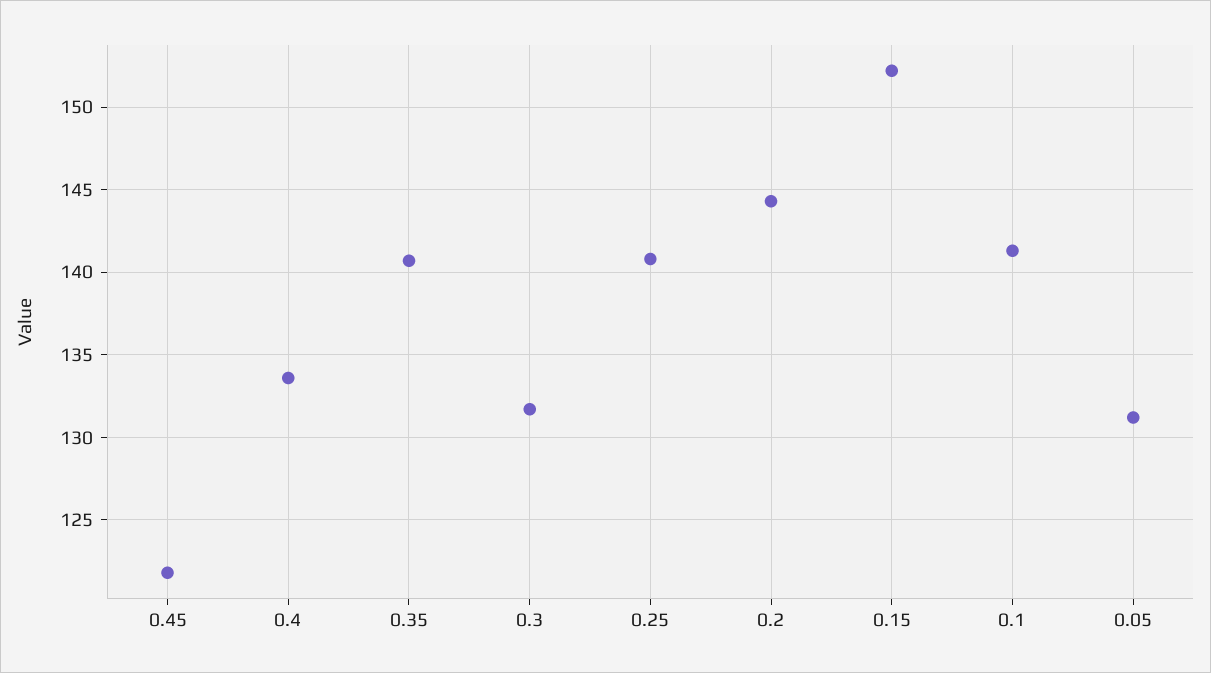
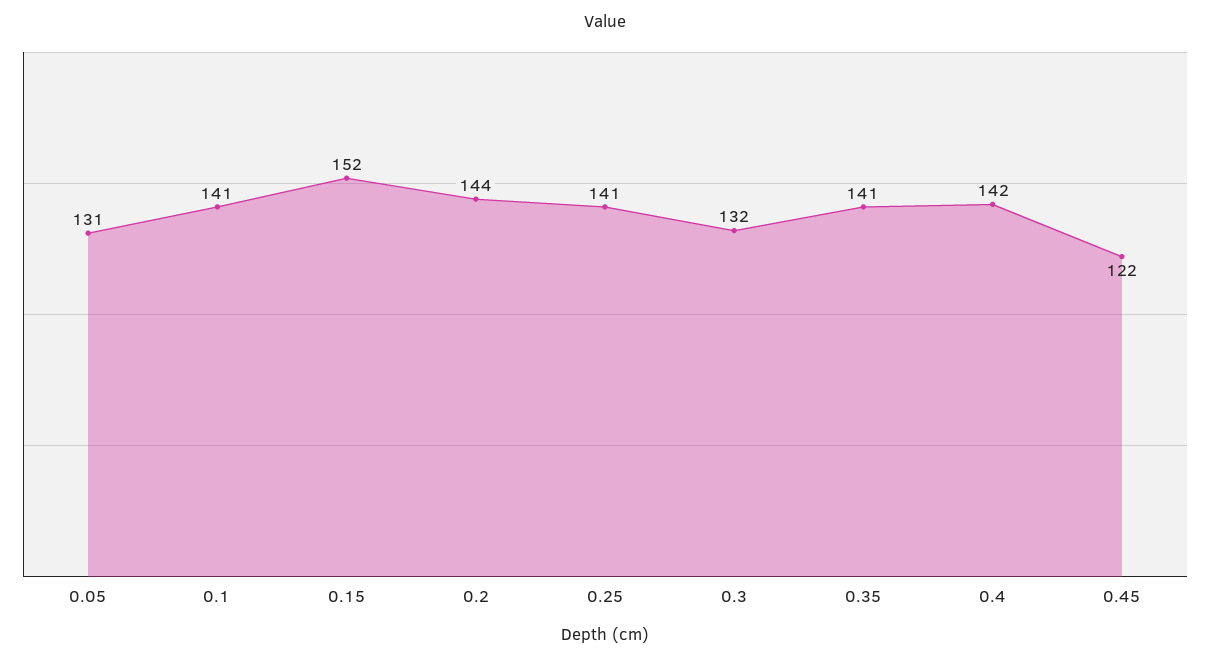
  {
    "0.45": 122,
-   "0.4": 133.5,
+   "0.4": 142,
    "0.35": 141,
    "0.3": 132,
    "0.25": 141,
    "0.2": 144,
    "0.15": 152,
    "0.1": 141,
    "0.05": 131
  }

